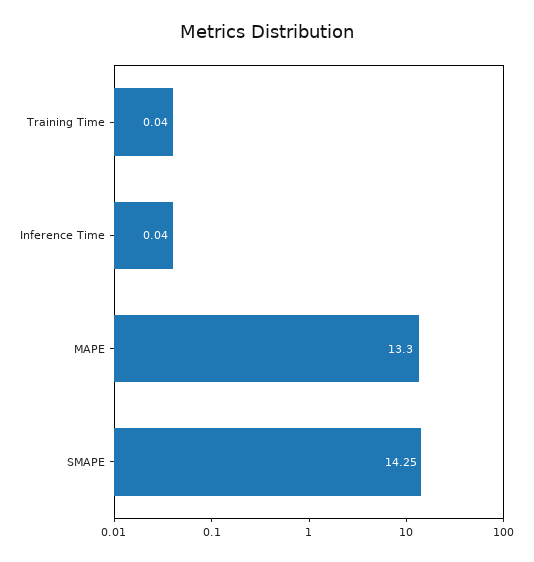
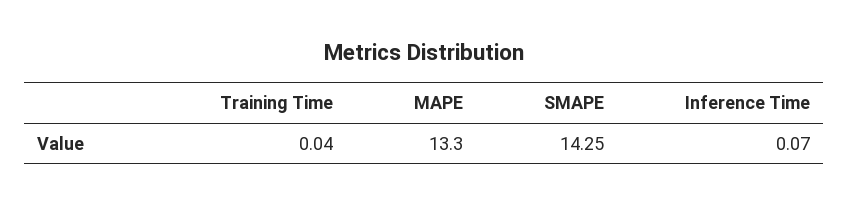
  {
    "Training Time": 0.04,
-   "Inference Time": 0.04,
+   "Inference Time": 0.07,
    "MAPE": 13.3,
    "SMAPE": 14.25
  }

